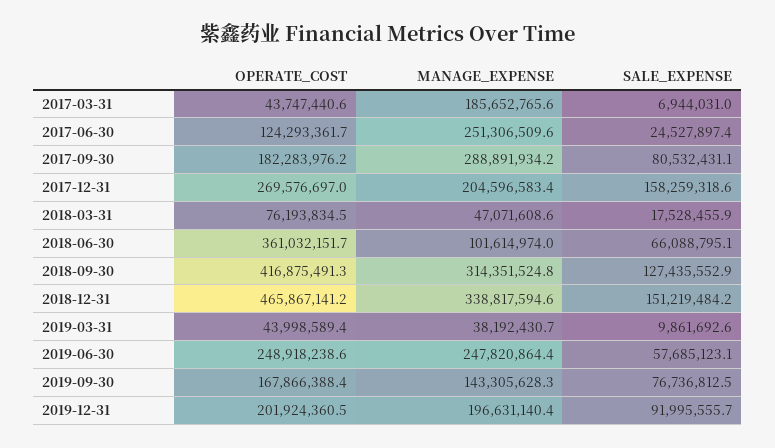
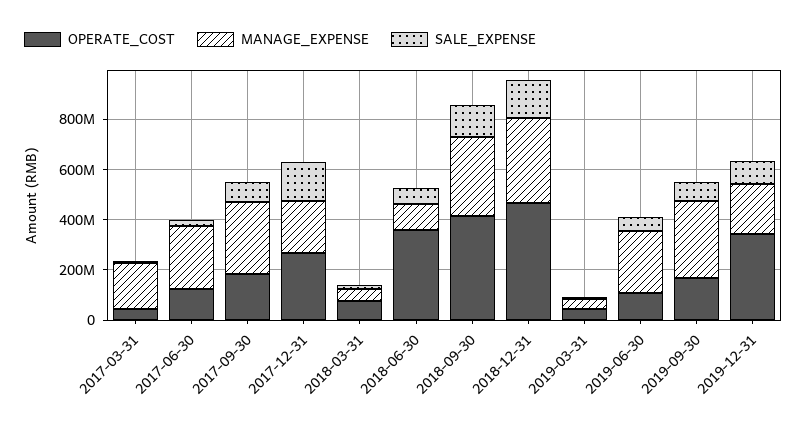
  {
    "OPERATE_COST": {
      "2017-03-31": 43747440.6,
      "2017-06-30": 124293361.7,
      "2017-09-30": 182283976.2,
      "2017-12-31": 269576697,
      "2018-03-31": 76193834.5,
      "2018-06-30": 361032151.7,
      "2018-09-30": 416875491.3,
      "2018-12-31": 465867141.2,
      "2019-03-31": 43998589.4,
-     "2019-06-30": 248918238.6,
+     "2019-06-30": 100000000,
      "2019-09-30": 167866388.4,
-     "2019-12-31": 201924360.5
+     "2019-12-31": 350000000
    },
    "MANAGE_EXPENSE": {
      "2017-03-31": 185652765.6,
      "2017-06-30": 251306509.6,
      "2017-09-30": 288891934.2,
      "2017-12-31": 204596583.4,
      "2018-03-31": 47071608.6,
      "2018-06-30": 101614974,
      "2018-09-30": 314351524.8,
      "2018-12-31": 338817594.6,
      "2019-03-31": 38192430.7,
      "2019-06-30": 247820864.4,
-     "2019-09-30": 143305628.3,
+     "2019-09-30": 300000000,
      "2019-12-31": 196631140.4
    },
    "SALE_EXPENSE": {
      "2017-03-31": 6944031,
      "2017-06-30": 24527897.4,
      "2017-09-30": 80532431.1,
      "2017-12-31": 158259318.6,
      "2018-03-31": 17528455.9,
      "2018-06-30": 66088795.1,
      "2018-09-30": 127435552.9,
      "2018-12-31": 151219484.2,
      "2019-03-31": 9861692.6,
      "2019-06-30": 57685123.1,
      "2019-09-30": 76736812.5,
      "2019-12-31": 91995555.7
    }
  }

